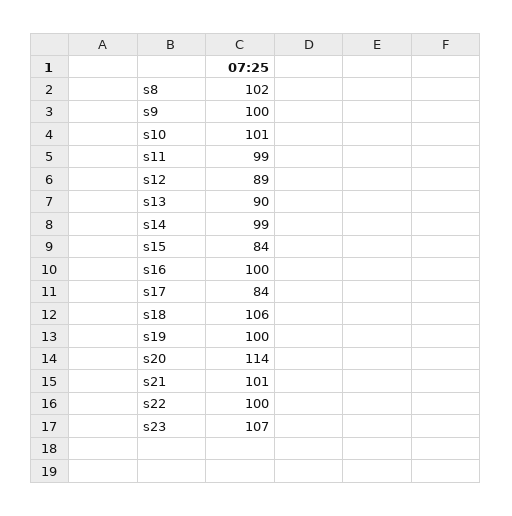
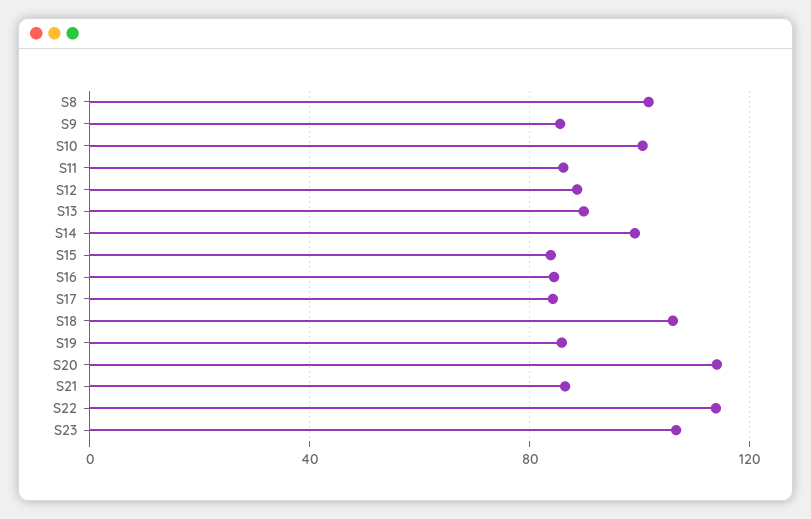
  {
    "s8": 102,
-   "s9": 100,
+   "s9": 85,
    "s10": 101,
-   "s11": 99,
+   "s11": 85,
    "s12": 89,
    "s13": 90,
    "s14": 99,
    "s15": 84,
-   "s16": 100,
+   "s16": 85,
    "s17": 84,
    "s18": 106,
-   "s19": 100,
+   "s19": 85,
    "s20": 114,
-   "s21": 101,
+   "s21": 85,
-   "s22": 100,
+   "s22": 115,
    "s23": 107
  }

